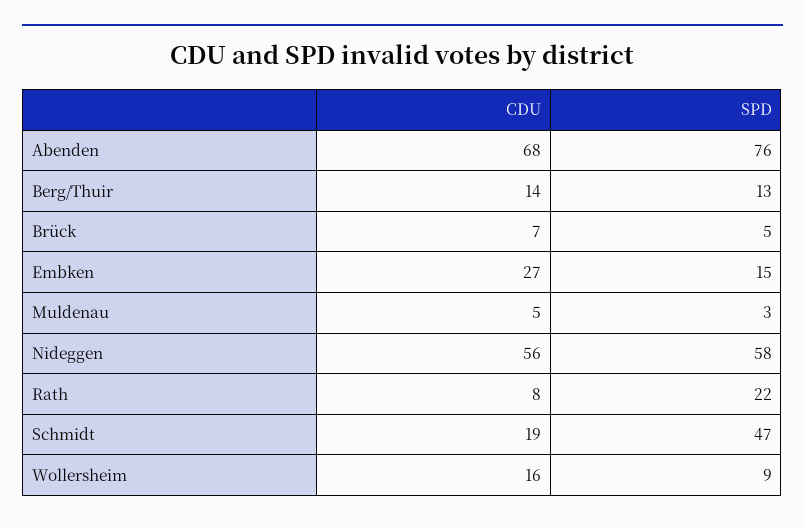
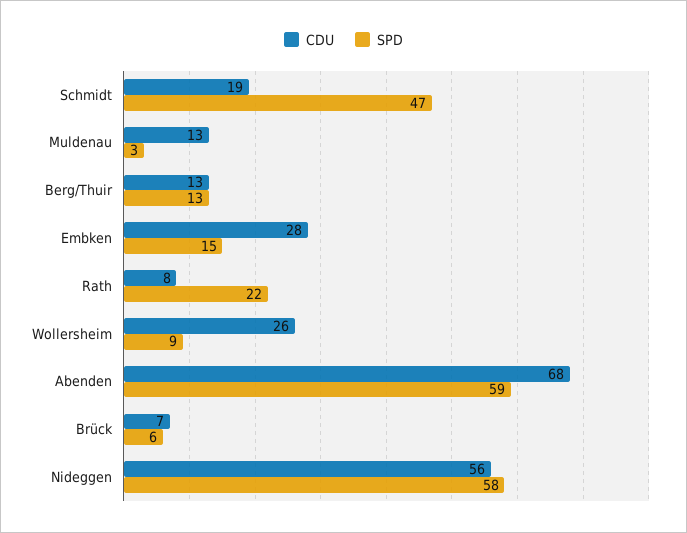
  {
    "CDU": {
      "Abenden": 68,
-     "Berg/Thuir": 14,
+     "Berg/Thuir": 13,
      "Brück": 7,
-     "Embken": 27,
+     "Embken": 28,
-     "Muldenau": 5,
+     "Muldenau": 13,
      "Nideggen": 56,
      "Rath": 8,
      "Schmidt": 19,
-     "Wollersheim": 16
+     "Wollersheim": 26
    },
    "SPD": {
-     "Abenden": 76,
+     "Abenden": 59,
      "Berg/Thuir": 13,
-     "Brück": 5,
+     "Brück": 6,
      "Embken": 15,
      "Muldenau": 3,
      "Nideggen": 58,
      "Rath": 22,
      "Schmidt": 47,
      "Wollersheim": 9
    }
  }

